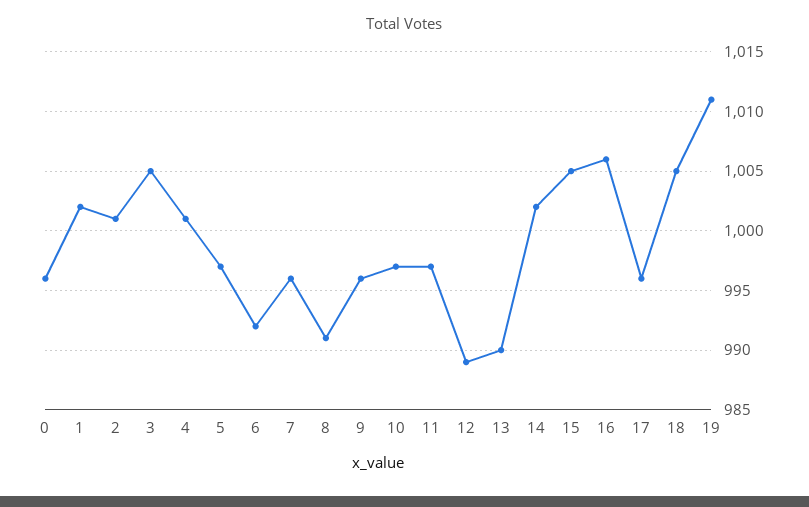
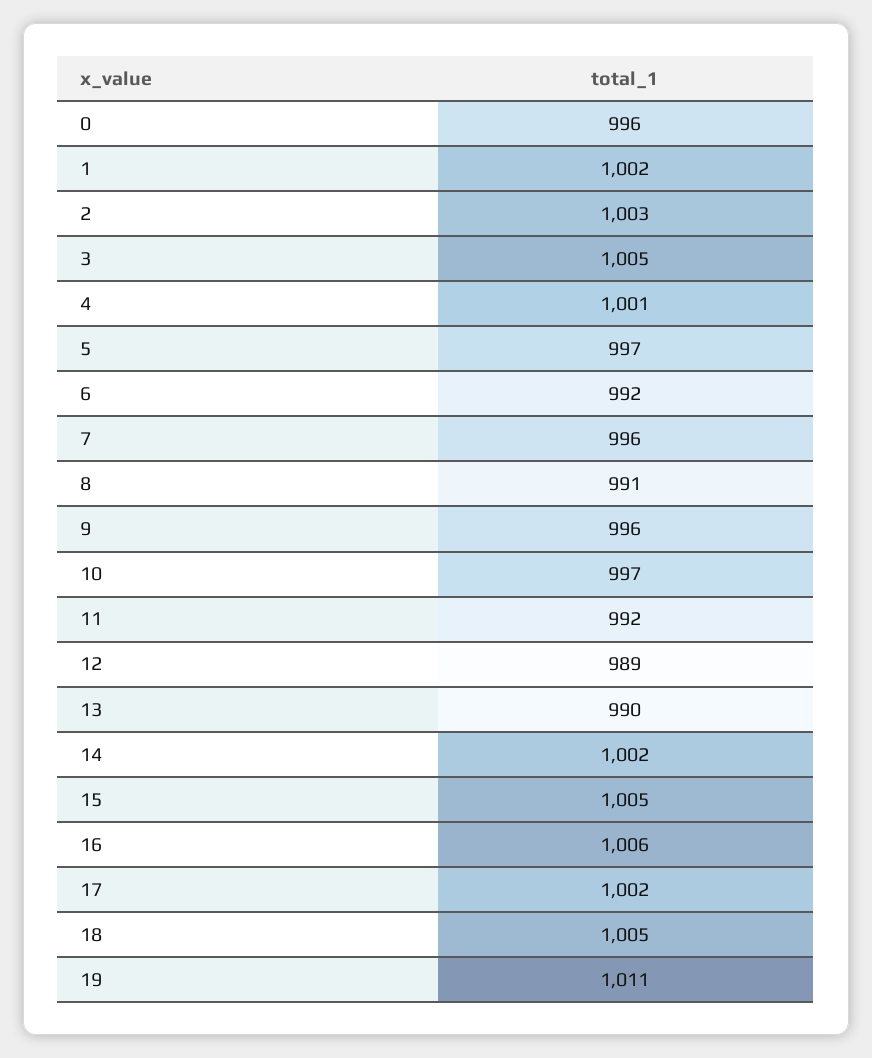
  {
    "0": 996,
    "1": 1002,
-   "2": 1001,
+   "2": 1003,
    "3": 1005,
    "4": 1001,
    "5": 997,
    "6": 992,
    "7": 996,
    "8": 991,
    "9": 996,
    "10": 997,
-   "11": 997,
+   "11": 992,
    "12": 989,
    "13": 990,
    "14": 1002,
    "15": 1005,
    "16": 1006,
-   "17": 996,
+   "17": 1002,
    "18": 1005,
    "19": 1011
  }

